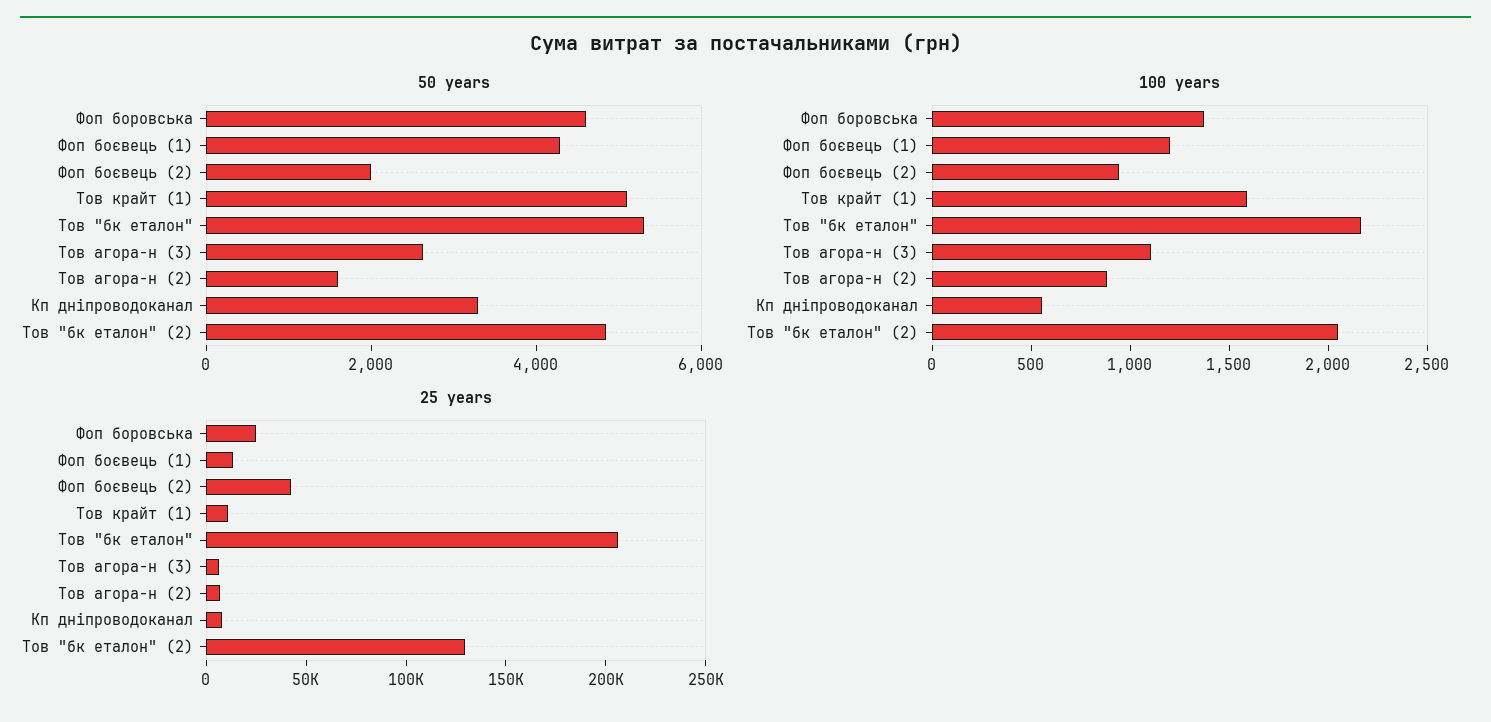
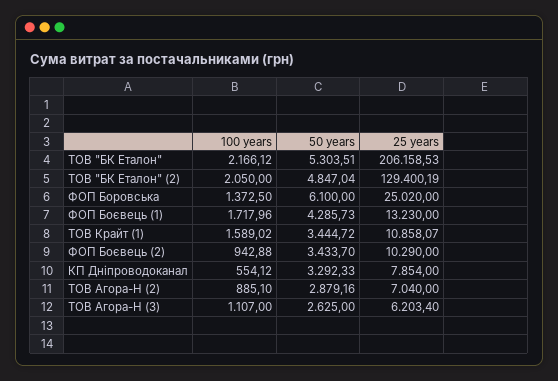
  {
    "50 years": {
-     "Фоп боровська": 4500,
+     "Фоп боровська": 6100,
      "Фоп боєвець (1)": 4285.73,
-     "Фоп боєвець (2)": 2000,
+     "Фоп боєвець (2)": 3433.7,
-     "Тов крайт (1)": 5000,
+     "Тов крайт (1)": 3444.72,
      "Тов \"бк еталон\"": 5303.51,
      "Тов агора-н (3)": 2625,
-     "Тов агора-н (2)": 1500,
+     "Тов агора-н (2)": 2879.16,
      "Кп дніпроводоканал": 3292.33,
      "Тов \"бк еталон\" (2)": 4847.04
    },
    "100 years": {
      "Фоп боровська": 1372.5,
-     "Фоп боєвець (1)": 1200,
+     "Фоп боєвець (1)": 1717.96,
      "Фоп боєвець (2)": 942.88,
      "Тов крайт (1)": 1589.02,
      "Тов \"бк еталон\"": 2166.12,
      "Тов агора-н (3)": 1107,
      "Тов агора-н (2)": 885.1,
      "Кп дніпроводоканал": 554.12,
      "Тов \"бк еталон\" (2)": 2050
    },
    "25 years": {
      "Фоп боровська": 25020,
      "Фоп боєвець (1)": 13230,
-     "Фоп боєвець (2)": 40000,
+     "Фоп боєвець (2)": 10290,
      "Тов крайт (1)": 10858.07,
      "Тов \"бк еталон\"": 206158.53,
      "Тов агора-н (3)": 6203.4,
      "Тов агора-н (2)": 7040,
      "Кп дніпроводоканал": 7854,
      "Тов \"бк еталон\" (2)": 129400.19
    }
  }

